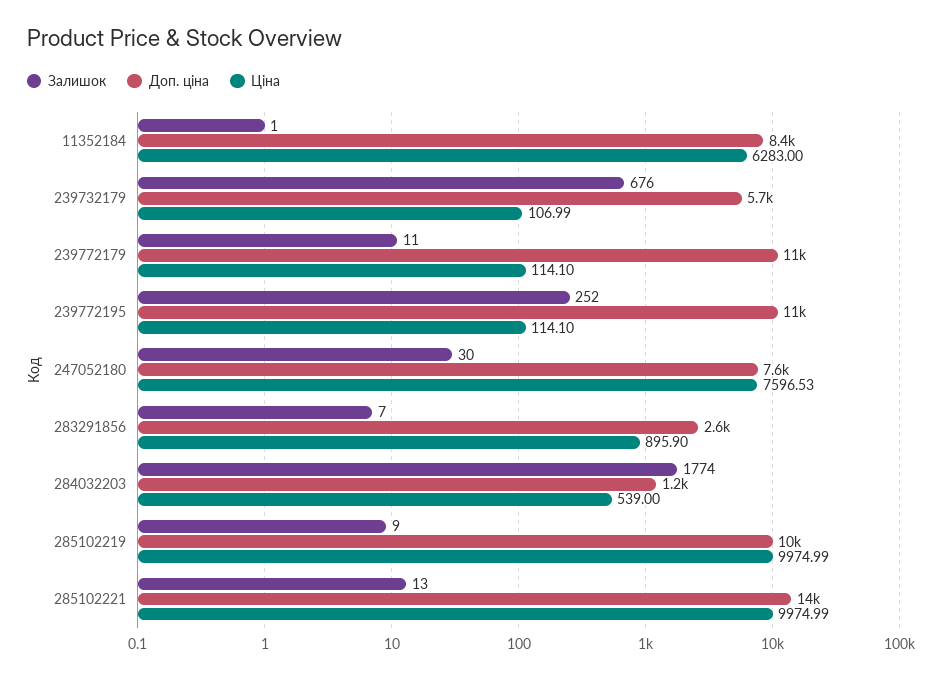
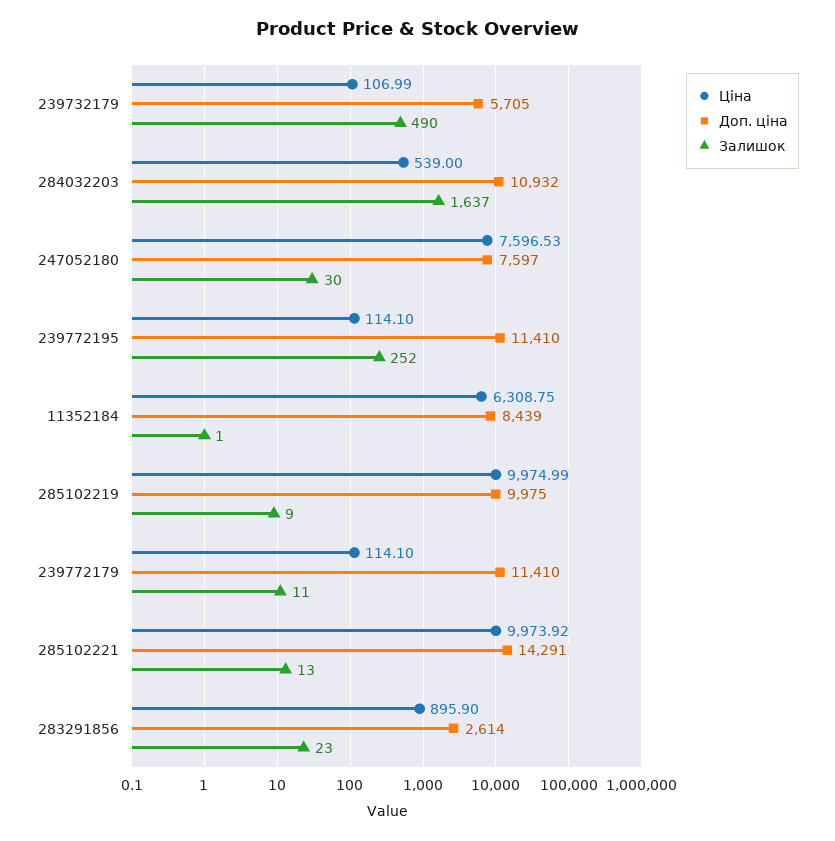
  {
    "Залишок": {
      "11352184": 1,
-     "239732179": 676,
+     "239732179": 490,
      "239772179": 11,
      "239772195": 252,
      "247052180": 30,
-     "283291856": 7,
+     "283291856": 23,
-     "284032203": 1774,
+     "284032203": 1637,
      "285102219": 9,
      "285102221": 13
    },
    "Доп. ціна": {
      "11352184": 8439,
      "239732179": 5705,
      "239772179": 11410,
      "239772195": 11410,
      "247052180": 7597,
      "283291856": 2614,
-     "284032203": 1200,
+     "284032203": 10932,
      "285102219": 9975,
      "285102221": 14291
    },
    "Ціна": {
-     "11352184": 6283,
+     "11352184": 6308.75,
      "239732179": 106.99,
      "239772179": 114.1,
      "239772195": 114.1,
      "247052180": 7596.53,
      "283291856": 895.9,
      "284032203": 539,
      "285102219": 9974.99,
-     "285102221": 9974.99
+     "285102221": 9973.92
    }
  }

